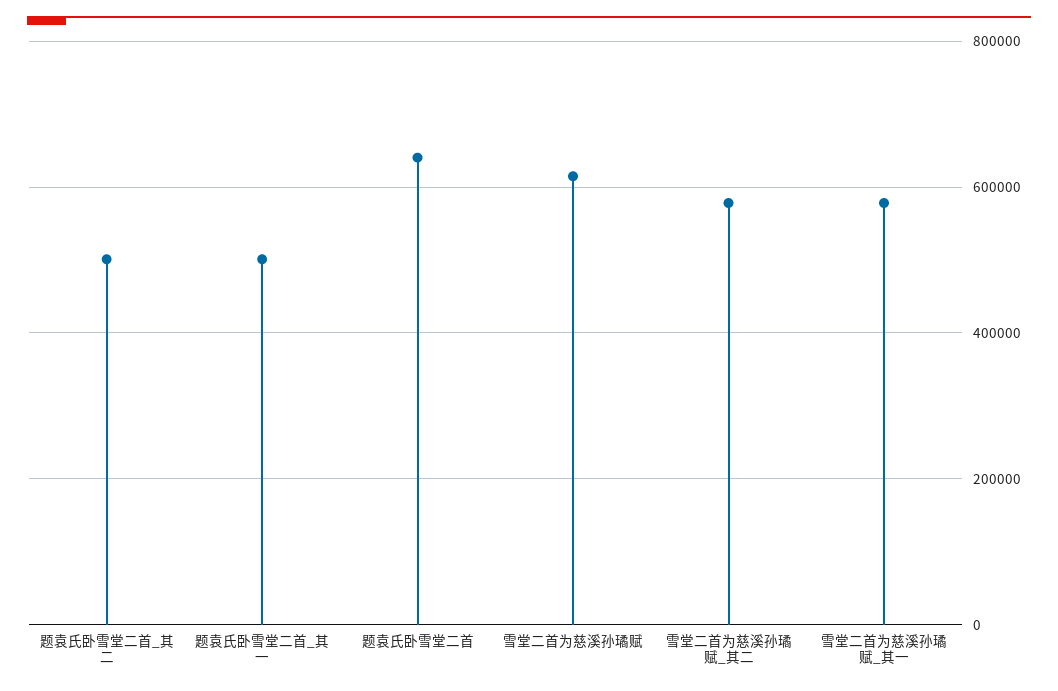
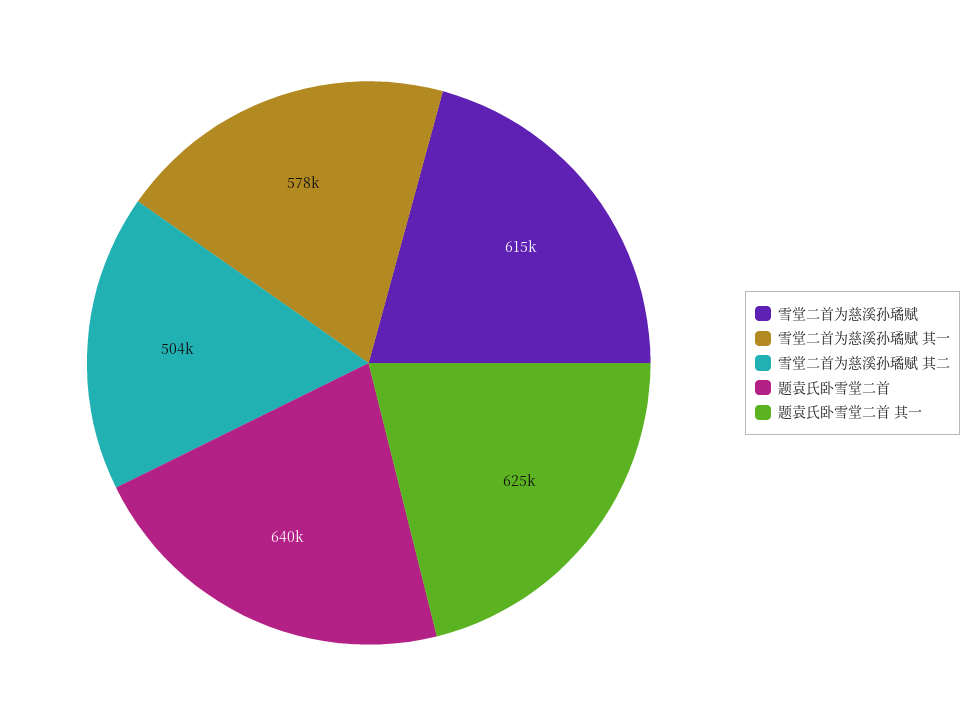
  {
-   "题袁氏卧雪堂二首_其二": 500000,
-   "题袁氏卧雪堂二首_其一": 500000,
+   "题袁氏卧雪堂二首_其一": 625000,
    "题袁氏卧雪堂二首": 640000,
    "雪堂二首为慈溪孙璚赋": 615000,
-   "雪堂二首为慈溪孙璚赋_其二": 580000,
+   "雪堂二首为慈溪孙璚赋_其二": 504000,
    "雪堂二首为慈溪孙璚赋_其一": 578000
  }

